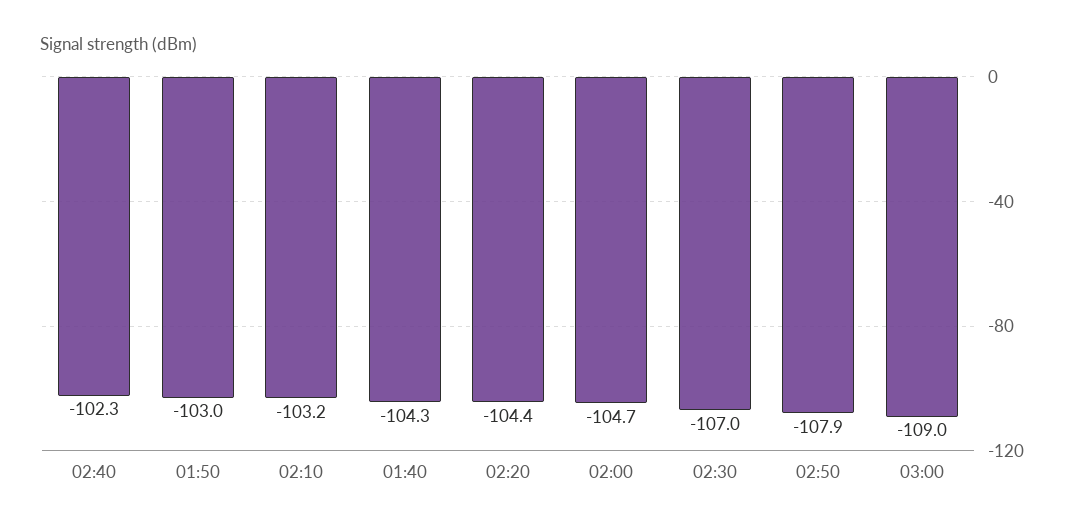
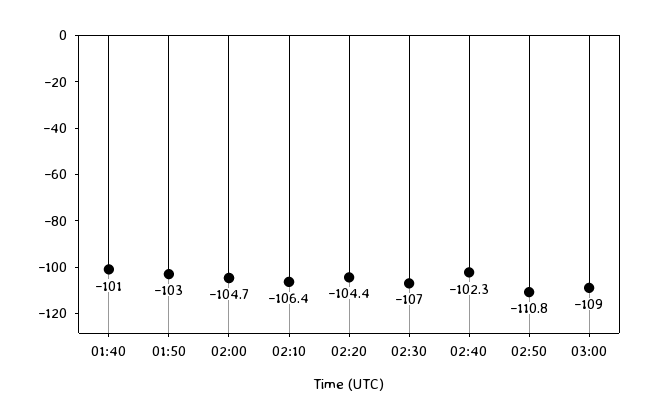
  {
    "02:40": -102.3,
    "01:50": -103,
-   "02:10": -103.2,
+   "02:10": -106.4,
-   "01:40": -104.3,
+   "01:40": -101,
    "02:20": -104.4,
    "02:00": -104.7,
    "02:30": -107,
-   "02:50": -107.9,
+   "02:50": -110.8,
    "03:00": -109
  }

